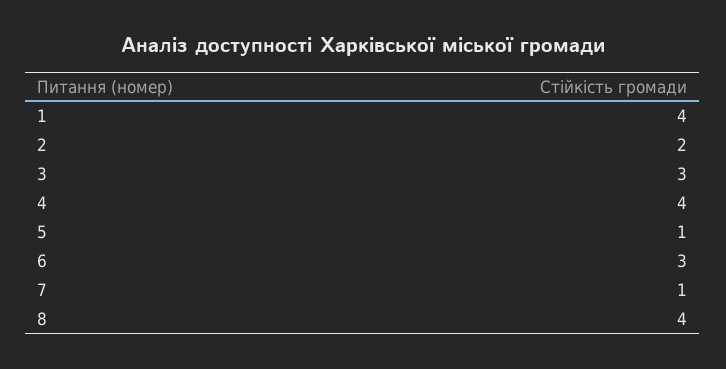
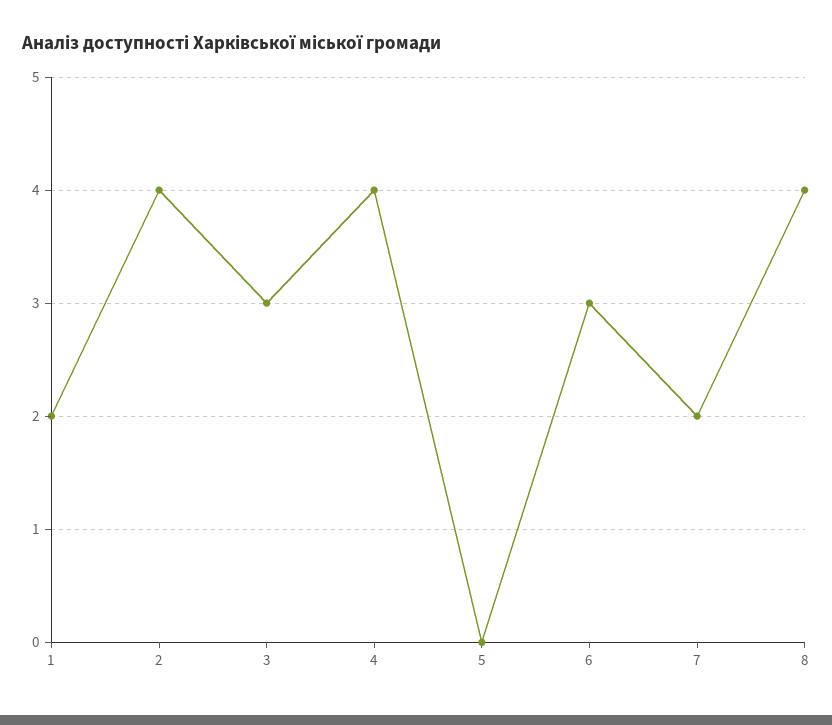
  {
-   "1": 4,
+   "1": 2,
-   "2": 2,
+   "2": 4,
    "3": 3,
    "4": 4,
-   "5": 1,
+   "5": 0,
    "6": 3,
-   "7": 1,
+   "7": 2,
    "8": 4
  }

